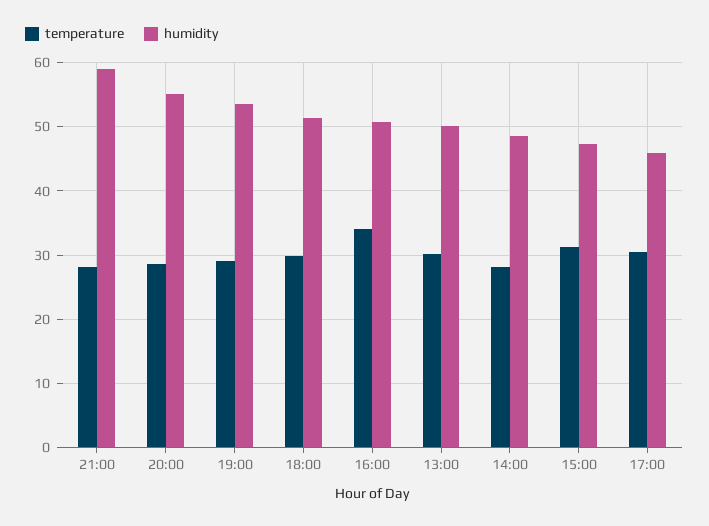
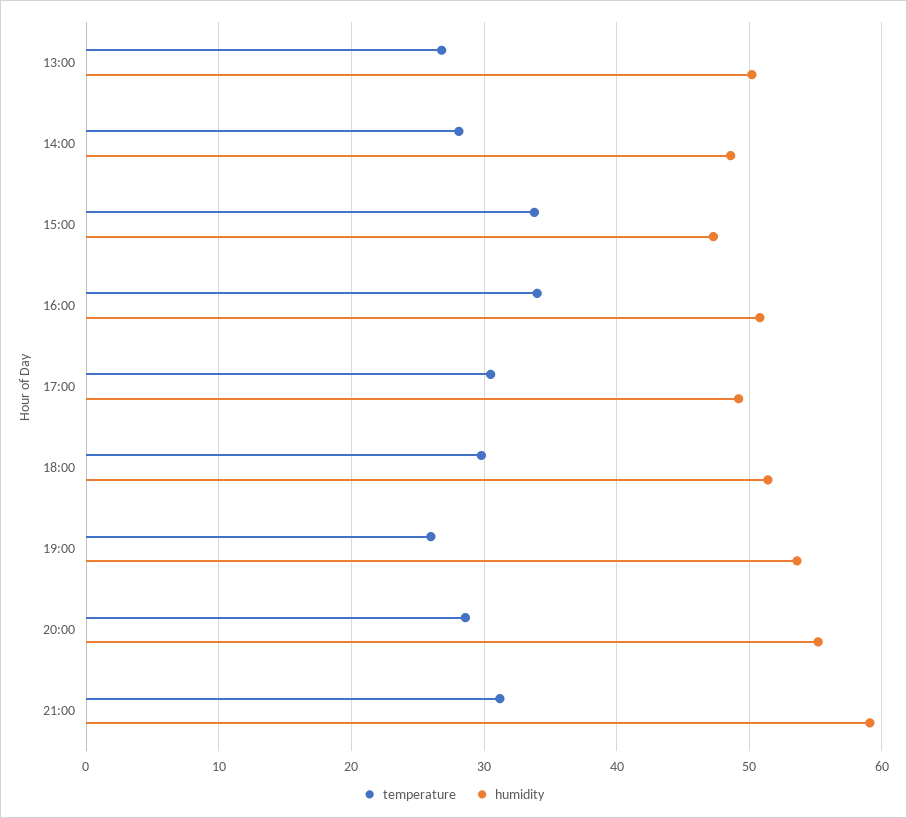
  {
    "temperature": {
-     "21:00": 28,
+     "21:00": 31,
      "20:00": 29,
-     "19:00": 29,
+     "19:00": 26,
      "18:00": 30,
      "16:00": 34,
-     "13:00": 30,
+     "13:00": 27,
      "14:00": 28,
-     "15:00": 31,
+     "15:00": 34,
      "17:00": 31
    },
    "humidity": {
      "21:00": 59,
      "20:00": 55,
      "19:00": 54,
      "18:00": 51,
      "16:00": 51,
      "13:00": 50,
      "14:00": 49,
      "15:00": 47,
-     "17:00": 46
+     "17:00": 49
    }
  }

